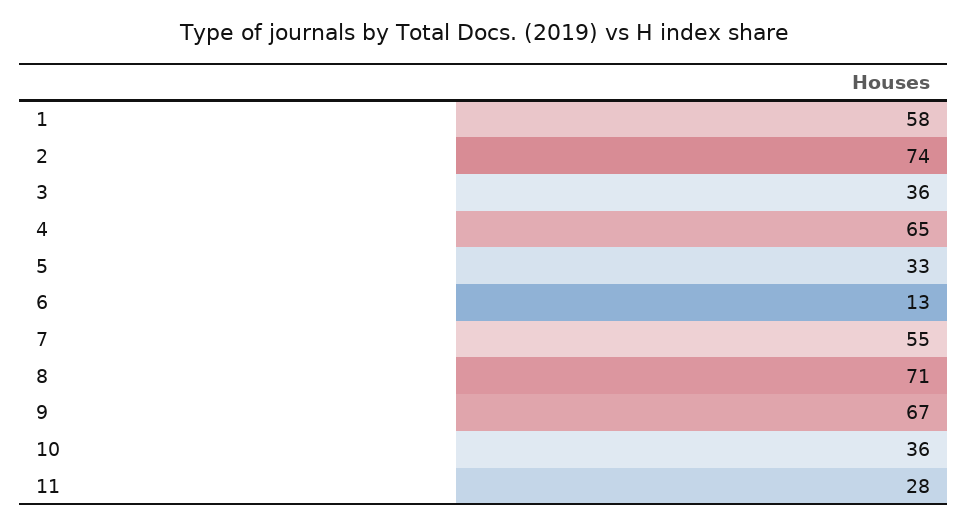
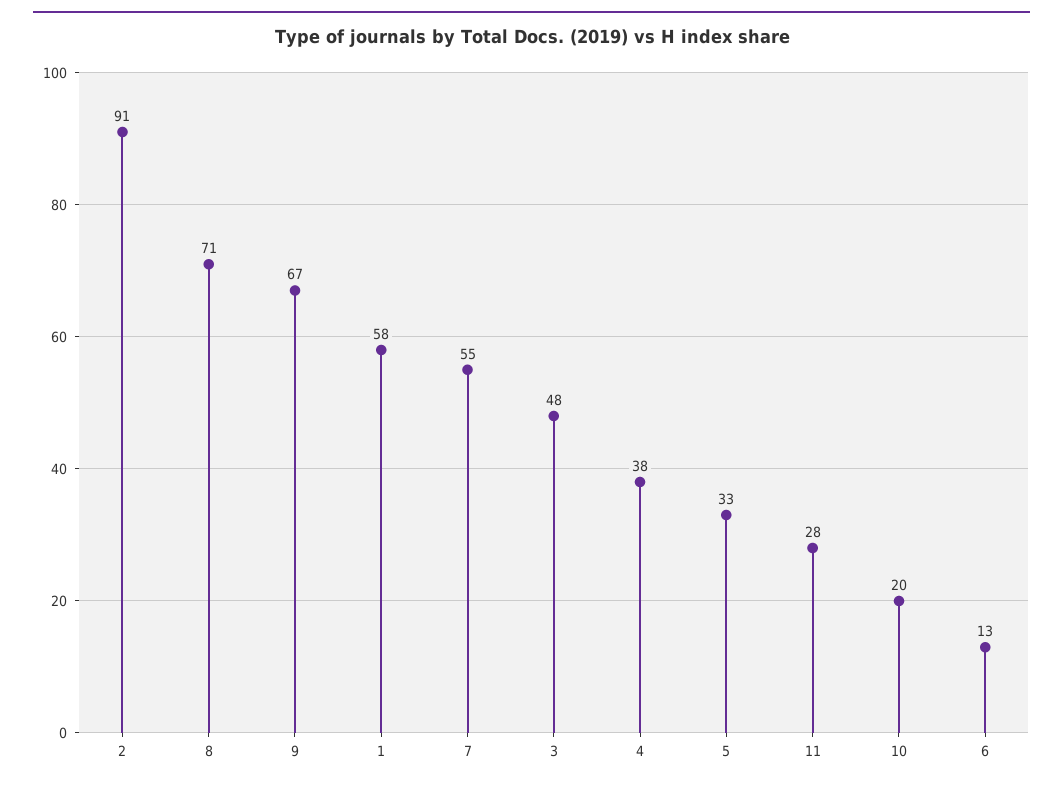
  {
    "1": 58,
-   "2": 74,
+   "2": 91,
-   "3": 36,
+   "3": 48,
-   "4": 65,
+   "4": 38,
    "5": 33,
    "6": 13,
    "7": 55,
    "8": 71,
    "9": 67,
-   "10": 36,
+   "10": 20,
    "11": 28
  }

